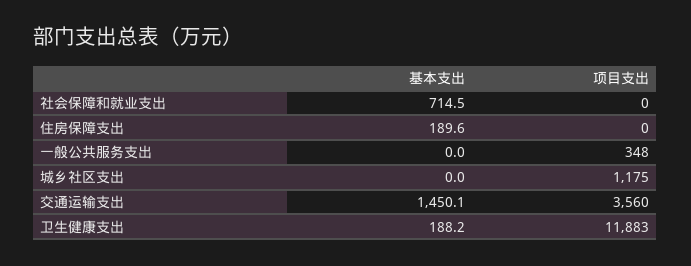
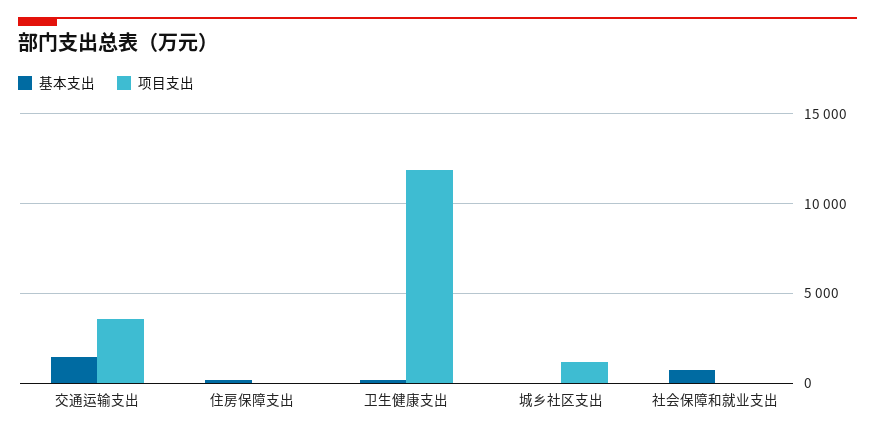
  {
    "基本支出": {
      "社会保障和就业支出": 714.5,
      "住房保障支出": 189.6,
-     "一般公共服务支出": 0,
      "城乡社区支出": 0,
      "交通运输支出": 1450.1,
      "卫生健康支出": 188.2
    },
    "项目支出": {
      "社会保障和就业支出": 0,
      "住房保障支出": 0,
-     "一般公共服务支出": 348,
      "城乡社区支出": 1175,
      "交通运输支出": 3560,
      "卫生健康支出": 11883
    }
  }

